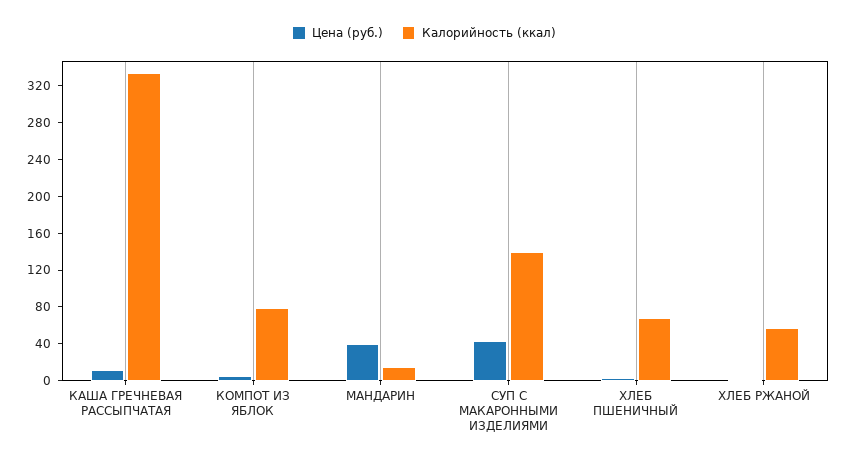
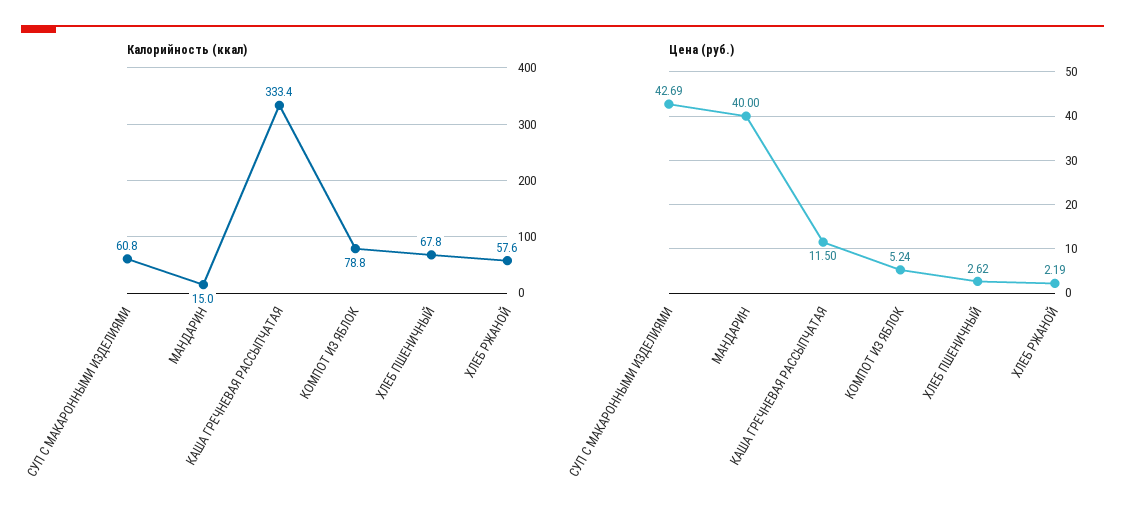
  {
    "Цена (руб.)": {
      "КАША ГРЕЧНЕВАЯ РАССЫПЧАТАЯ": 11.5,
      "КОМПОТ ИЗ ЯБЛОК": 5.24,
      "МАНДАРИН": 40,
      "СУП С МАКАРОННЫМИ ИЗДЕЛИЯМИ": 42.69,
      "ХЛЕБ ПШЕНИЧНЫЙ": 2.62,
      "ХЛЕБ РЖАНОЙ": 2.19
    },
    "Калорийность (ккал)": {
      "КАША ГРЕЧНЕВАЯ РАССЫПЧАТАЯ": 333.4,
      "КОМПОТ ИЗ ЯБЛОК": 78.8,
      "МАНДАРИН": 15,
-     "СУП С МАКАРОННЫМИ ИЗДЕЛИЯМИ": 140,
+     "СУП С МАКАРОННЫМИ ИЗДЕЛИЯМИ": 60.8,
      "ХЛЕБ ПШЕНИЧНЫЙ": 67.8,
      "ХЛЕБ РЖАНОЙ": 57.6
    }
  }

